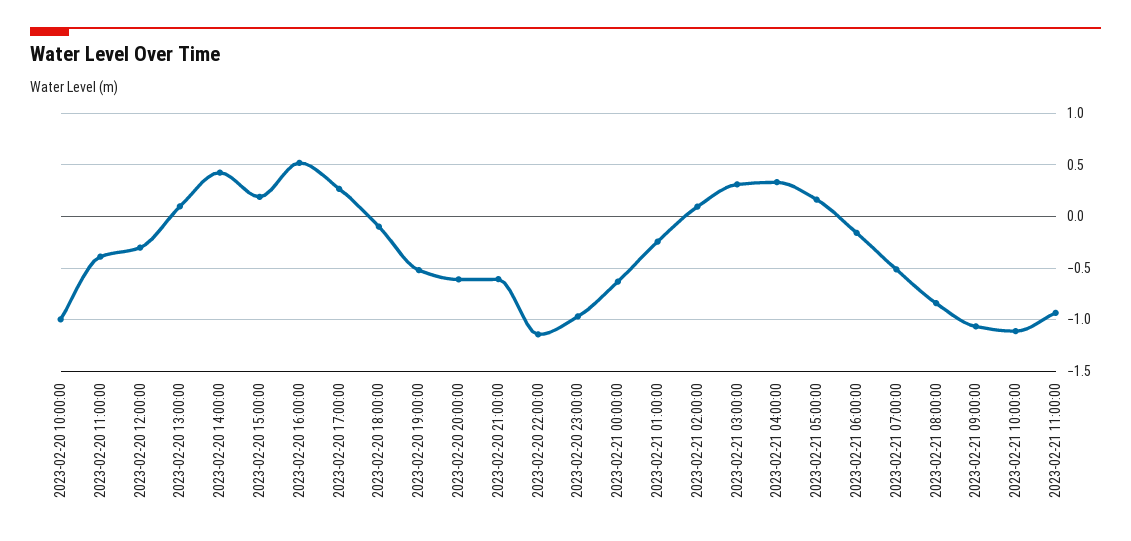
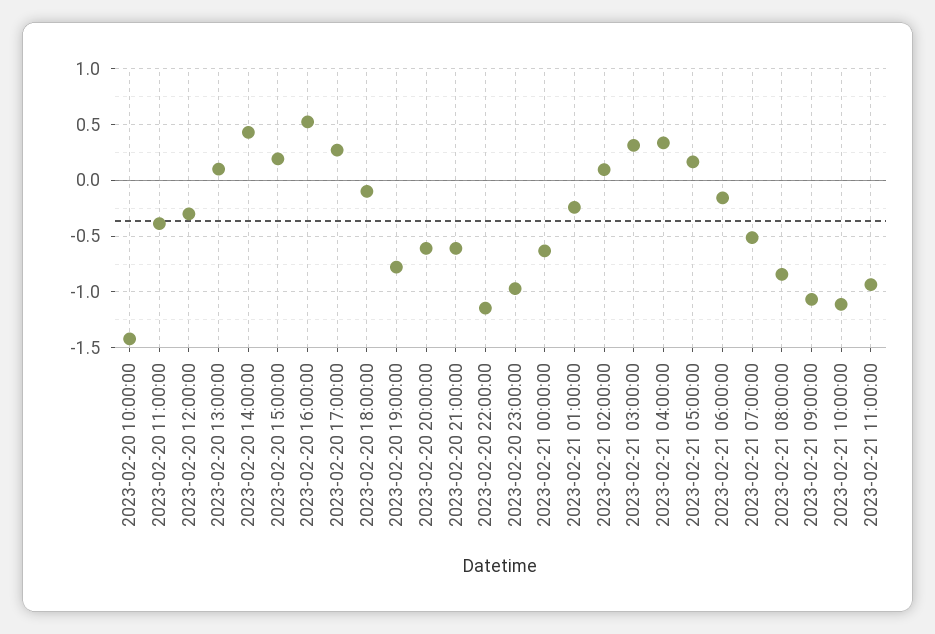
  {
-   "2023-02-20 10:00:00": -1,
+   "2023-02-20 10:00:00": -1.4,
    "2023-02-20 11:00:00": -0.4,
    "2023-02-20 12:00:00": -0.3,
    "2023-02-20 13:00:00": 0.1,
    "2023-02-20 14:00:00": 0.4,
    "2023-02-20 15:00:00": 0.2,
    "2023-02-20 16:00:00": 0.5,
    "2023-02-20 17:00:00": 0.3,
    "2023-02-20 18:00:00": -0.1,
-   "2023-02-20 19:00:00": -0.5,
+   "2023-02-20 19:00:00": -0.8,
    "2023-02-20 20:00:00": -0.6,
    "2023-02-20 21:00:00": -0.6,
    "2023-02-20 22:00:00": -1.1,
    "2023-02-20 23:00:00": -1,
    "2023-02-21 00:00:00": -0.6,
    "2023-02-21 01:00:00": -0.2,
    "2023-02-21 02:00:00": 0.1,
    "2023-02-21 03:00:00": 0.3,
    "2023-02-21 04:00:00": 0.3,
    "2023-02-21 05:00:00": 0.2,
    "2023-02-21 06:00:00": -0.2,
    "2023-02-21 07:00:00": -0.5,
    "2023-02-21 08:00:00": -0.8,
    "2023-02-21 09:00:00": -1.1,
    "2023-02-21 10:00:00": -1.1,
    "2023-02-21 11:00:00": -0.9
  }

